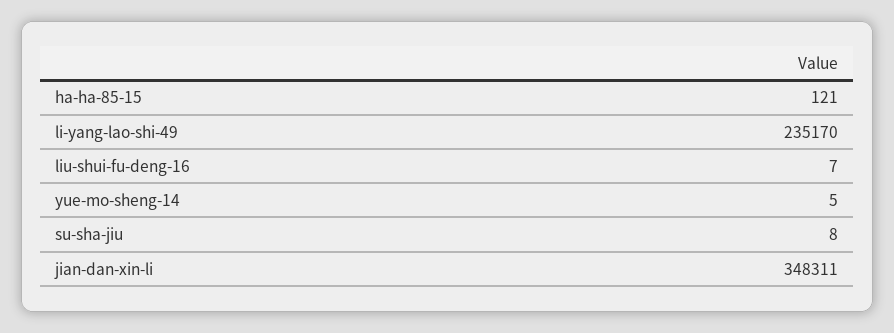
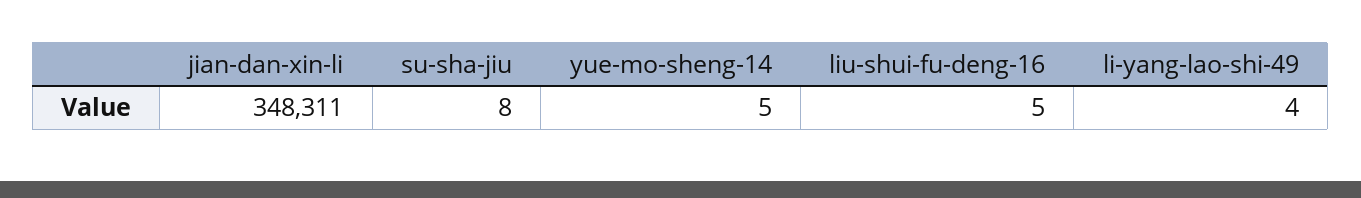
  {
-   "ha-ha-85-15": 121,
-   "li-yang-lao-shi-49": 235170,
+   "li-yang-lao-shi-49": 4,
-   "liu-shui-fu-deng-16": 7,
+   "liu-shui-fu-deng-16": 5,
    "yue-mo-sheng-14": 5,
    "su-sha-jiu": 8,
    "jian-dan-xin-li": 348311
  }

